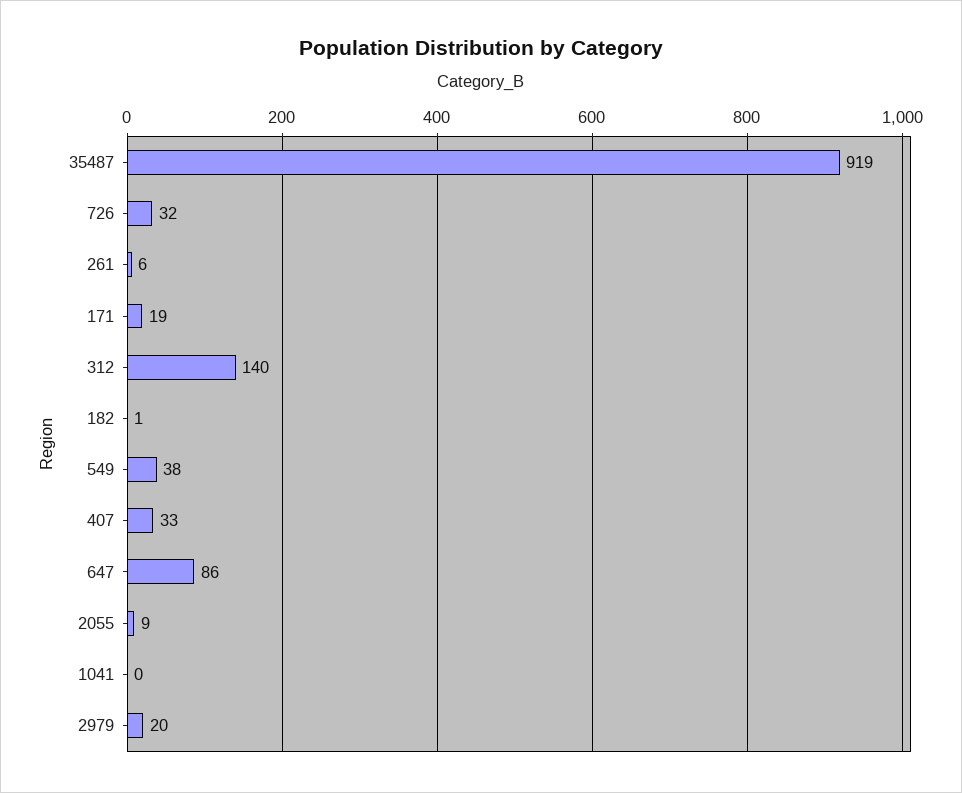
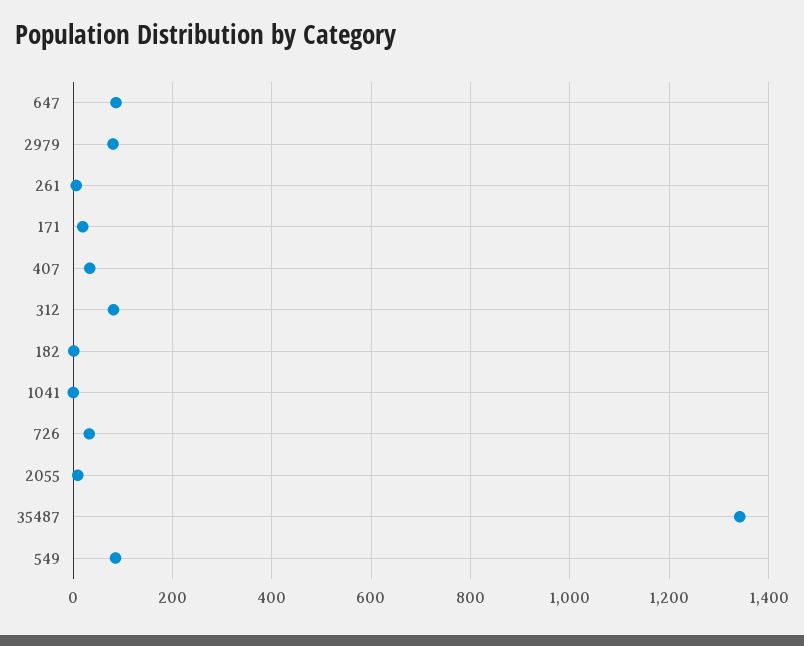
  {
-   "35487": 919,
+   "35487": 1340,
    "726": 32,
    "261": 6,
    "171": 19,
-   "312": 140,
+   "312": 80,
    "182": 1,
-   "549": 38,
+   "549": 80,
    "407": 33,
    "647": 86,
    "2055": 9,
    "1041": 0,
-   "2979": 20
+   "2979": 80
  }

